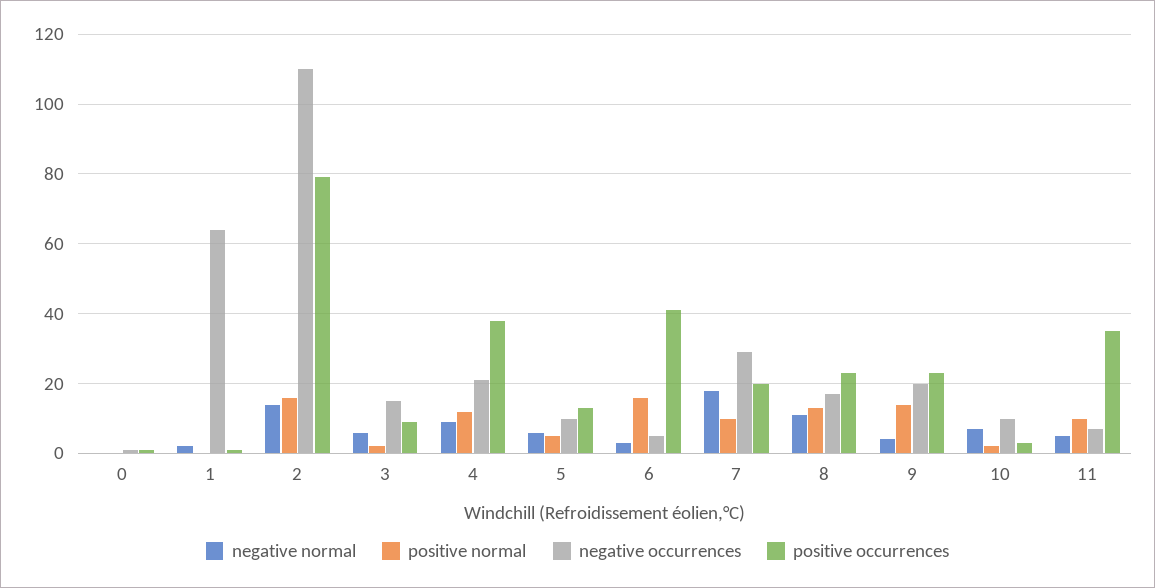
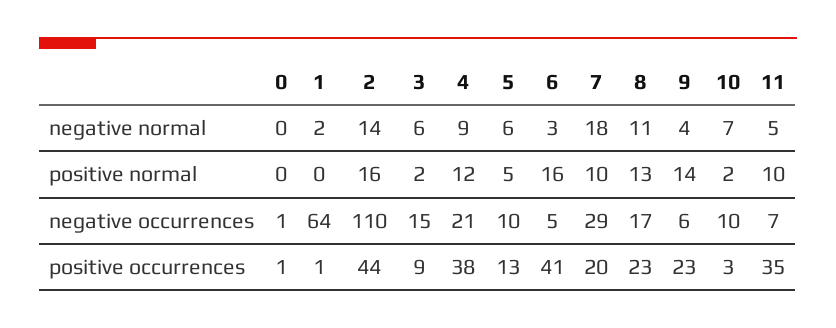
  {
    "negative normal": {
      "0": 0,
      "1": 2,
      "2": 14,
      "3": 6,
      "4": 9,
      "5": 6,
      "6": 3,
      "7": 18,
      "8": 11,
      "9": 4,
      "10": 7,
      "11": 5
    },
    "positive normal": {
      "0": 0,
      "1": 0,
      "2": 16,
      "3": 2,
      "4": 12,
      "5": 5,
      "6": 16,
      "7": 10,
      "8": 13,
      "9": 14,
      "10": 2,
      "11": 10
    },
    "negative occurrences": {
      "0": 1,
      "1": 64,
      "2": 110,
      "3": 15,
      "4": 21,
      "5": 10,
      "6": 5,
      "7": 29,
      "8": 17,
-     "9": 20,
+     "9": 6,
      "10": 10,
      "11": 7
    },
    "positive occurrences": {
      "0": 1,
      "1": 1,
-     "2": 80,
+     "2": 44,
      "3": 9,
      "4": 38,
      "5": 13,
      "6": 41,
      "7": 20,
      "8": 23,
      "9": 23,
      "10": 3,
      "11": 35
    }
  }

